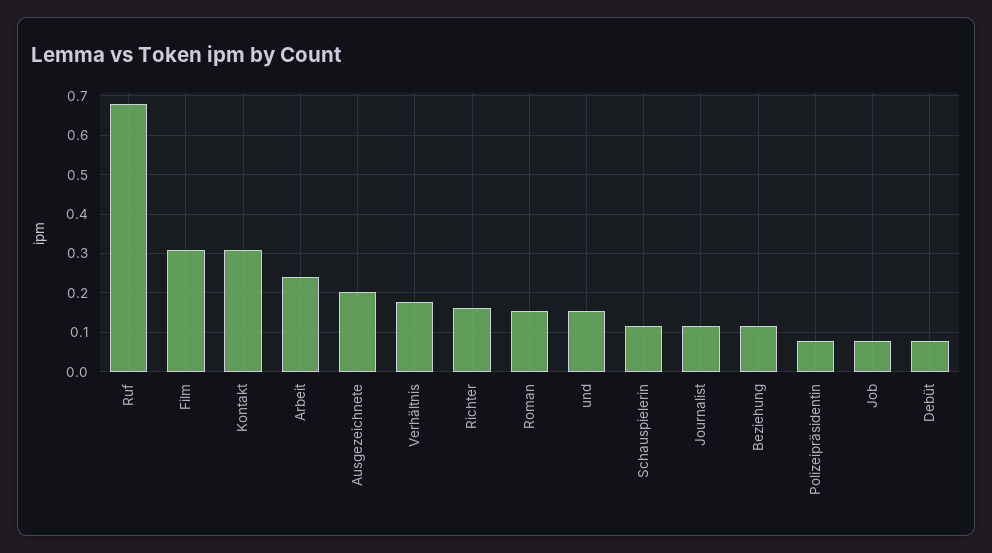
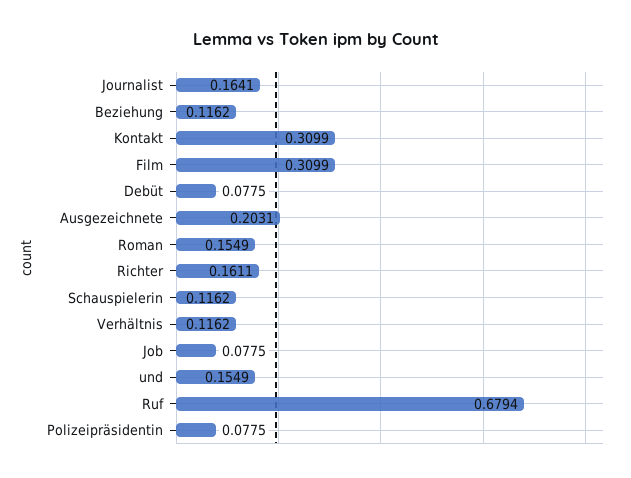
  {
    "Ruf": 0.6794,
    "Film": 0.3099,
    "Kontakt": 0.3099,
-   "Arbeit": 0.24,
    "Ausgezeichnete": 0.2031,
-   "Verhältnis": 0.18,
+   "Verhältnis": 0.1162,
    "Richter": 0.1611,
    "Roman": 0.1549,
    "und": 0.1549,
    "Schauspielerin": 0.1162,
-   "Journalist": 0.12,
+   "Journalist": 0.1641,
    "Beziehung": 0.1162,
    "Polizeipräsidentin": 0.0775,
    "Job": 0.0775,
    "Debüt": 0.0775
  }

